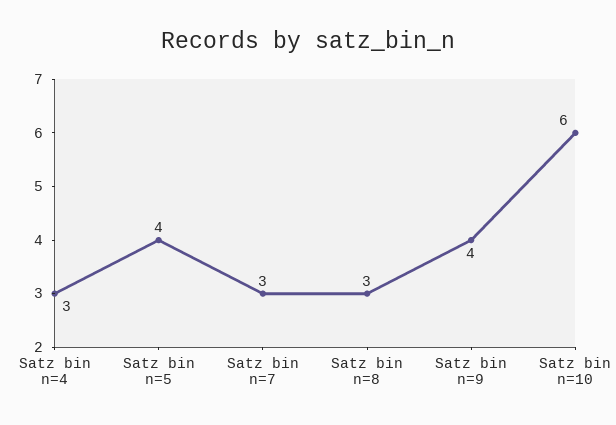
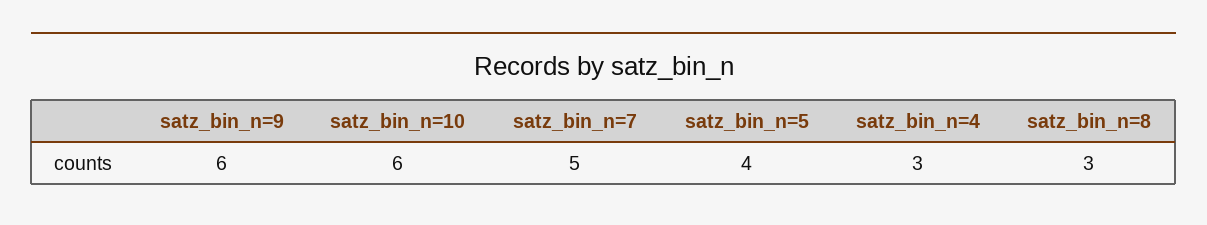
  {
    "Satz bin n=4": 3,
    "Satz bin n=5": 4,
-   "Satz bin n=7": 3,
+   "Satz bin n=7": 5,
    "Satz bin n=8": 3,
-   "Satz bin n=9": 4,
+   "Satz bin n=9": 6,
    "Satz bin n=10": 6
  }

